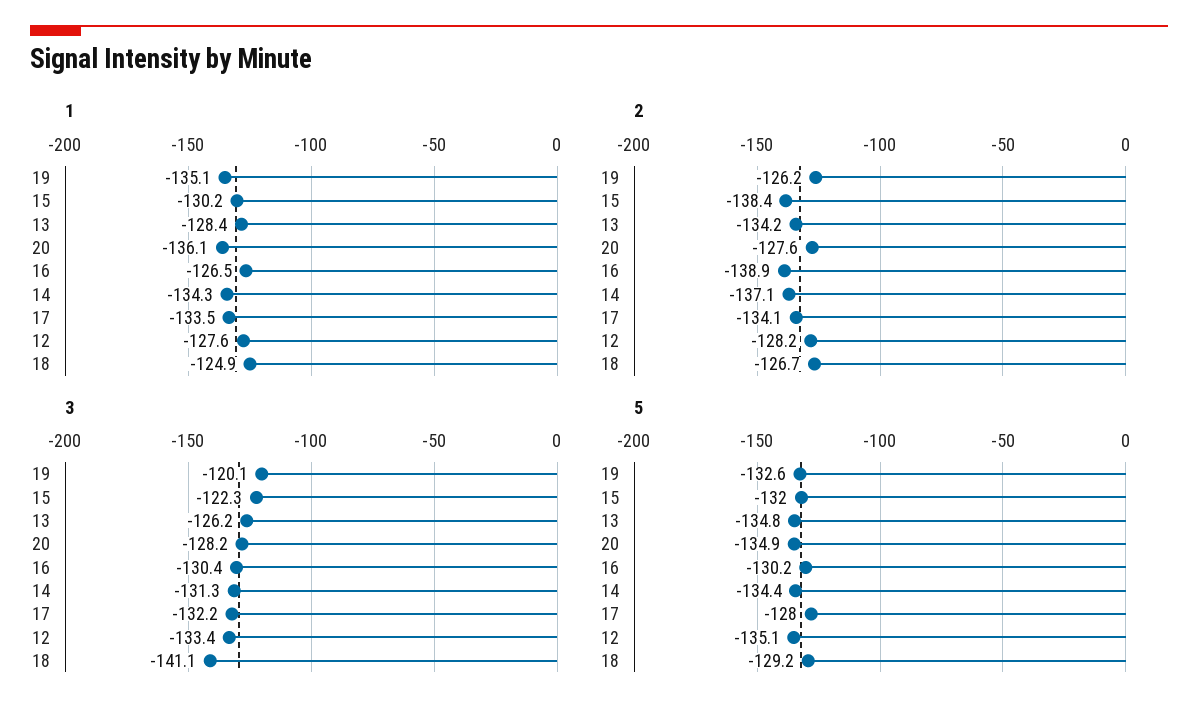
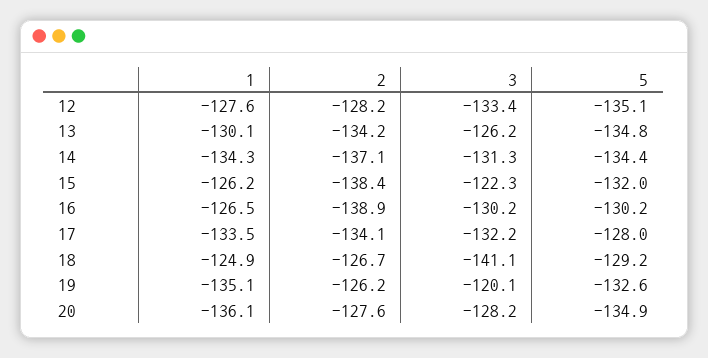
  {
    "1": {
      "19": -135.1,
-     "15": -130.2,
+     "15": -126.2,
-     "13": -128.4,
+     "13": -130.1,
      "20": -136.1,
      "16": -126.5,
      "14": -134.3,
      "17": -133.5,
      "12": -127.6,
      "18": -124.9
    },
    "2": {
      "19": -126.2,
      "15": -138.4,
      "13": -134.2,
      "20": -127.6,
      "16": -138.9,
      "14": -137.1,
      "17": -134.1,
      "12": -128.2,
      "18": -126.7
    },
    "3": {
      "19": -120.1,
      "15": -122.3,
      "13": -126.2,
      "20": -128.2,
-     "16": -130.4,
+     "16": -130.2,
      "14": -131.3,
      "17": -132.2,
      "12": -133.4,
      "18": -141.1
    },
    "5": {
      "19": -132.6,
      "15": -132,
      "13": -134.8,
      "20": -134.9,
      "16": -130.2,
      "14": -134.4,
      "17": -128,
      "12": -135.1,
      "18": -129.2
    }
  }

